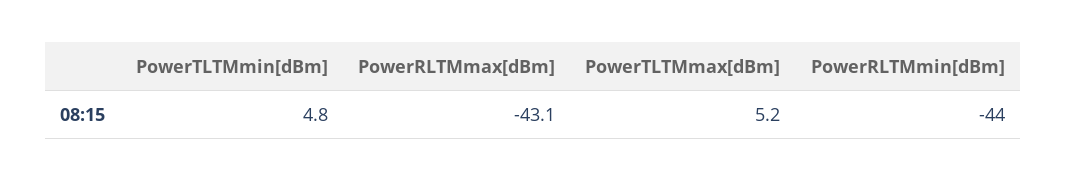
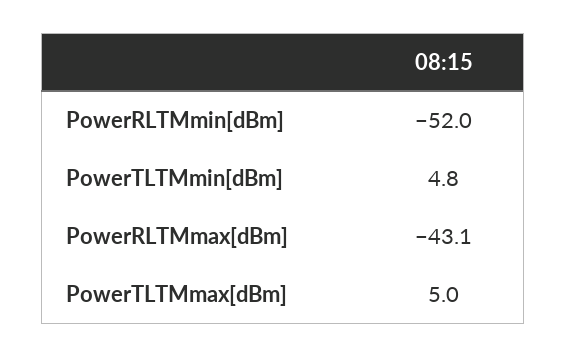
  {
    "PowerTLTMmin[dBm]": 4.8,
    "PowerRLTMmax[dBm]": -43.1,
-   "PowerTLTMmax[dBm]": 5.2,
+   "PowerTLTMmax[dBm]": 5,
-   "PowerRLTMmin[dBm]": -44
+   "PowerRLTMmin[dBm]": -52
  }

